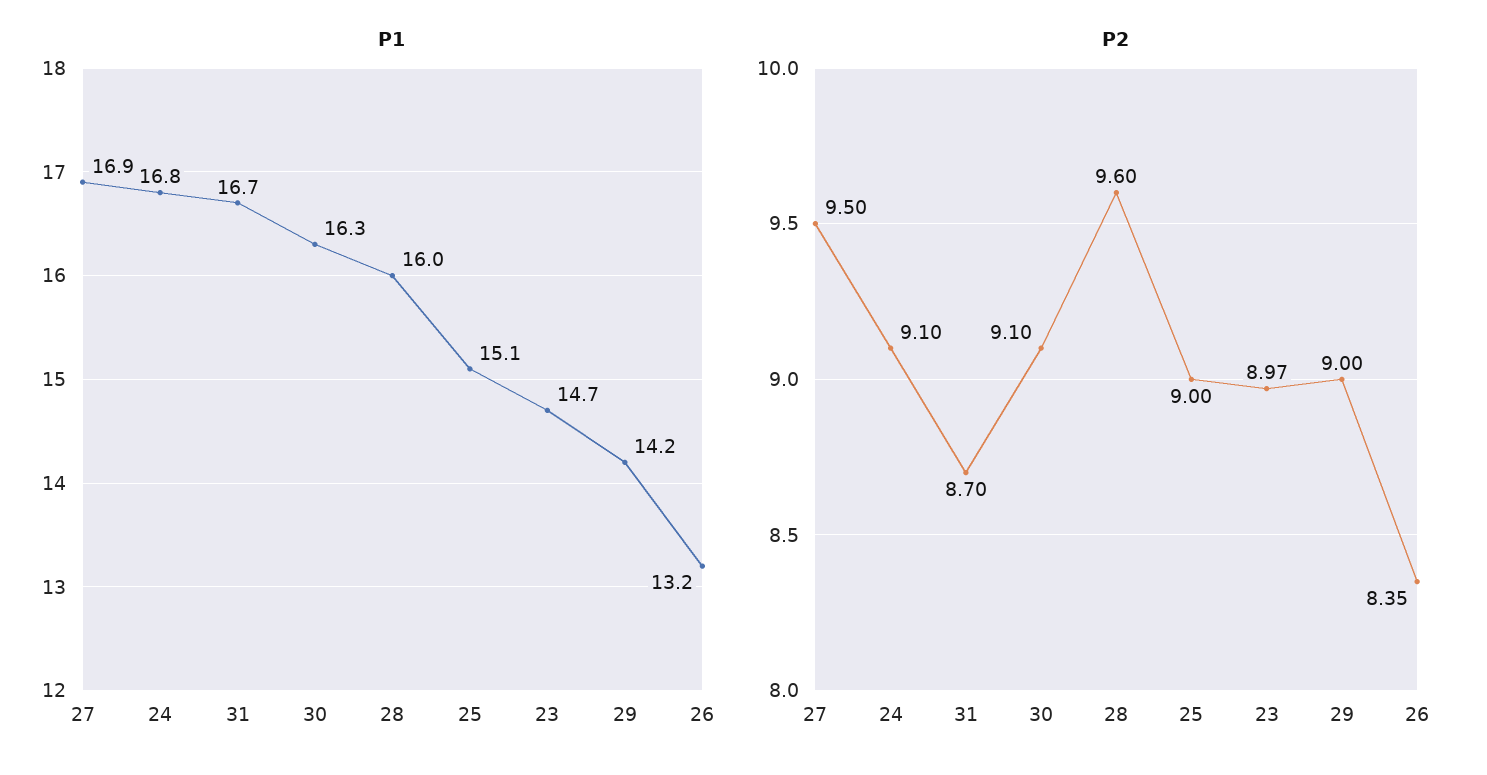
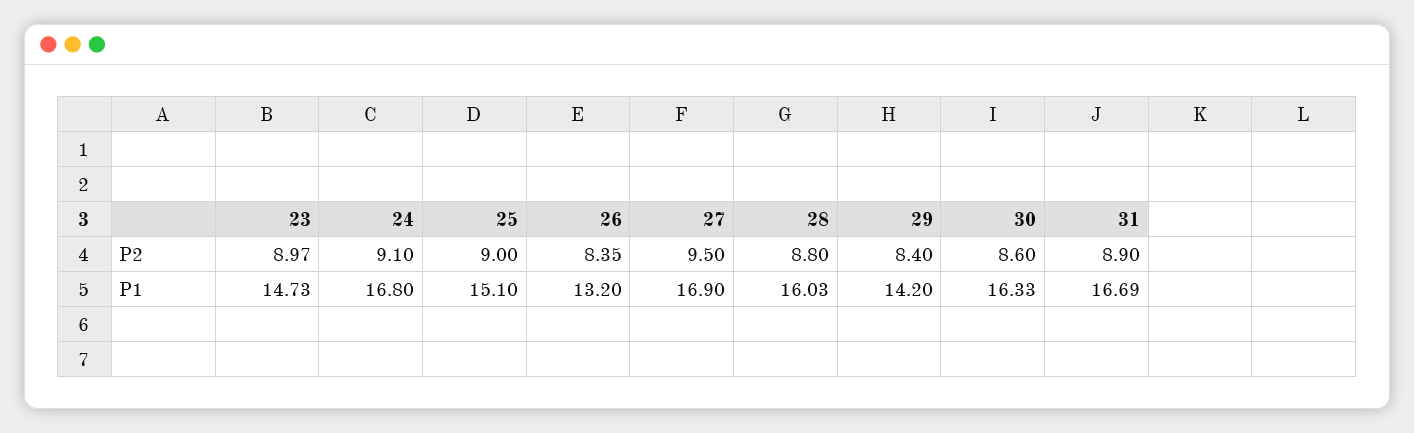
  {
    "P1": {
      "27": 16.9,
      "24": 16.8,
      "31": 16.69,
      "30": 16.33,
      "28": 16.03,
      "25": 15.1,
      "23": 14.73,
      "29": 14.2,
      "26": 13.2
    },
    "P2": {
      "27": 9.5,
      "24": 9.1,
-     "31": 8.7,
+     "31": 8.9,
-     "30": 9.1,
+     "30": 8.6,
-     "28": 9.6,
+     "28": 8.8,
      "25": 9,
      "23": 8.97,
-     "29": 9,
+     "29": 8.4,
      "26": 8.35
    }
  }

